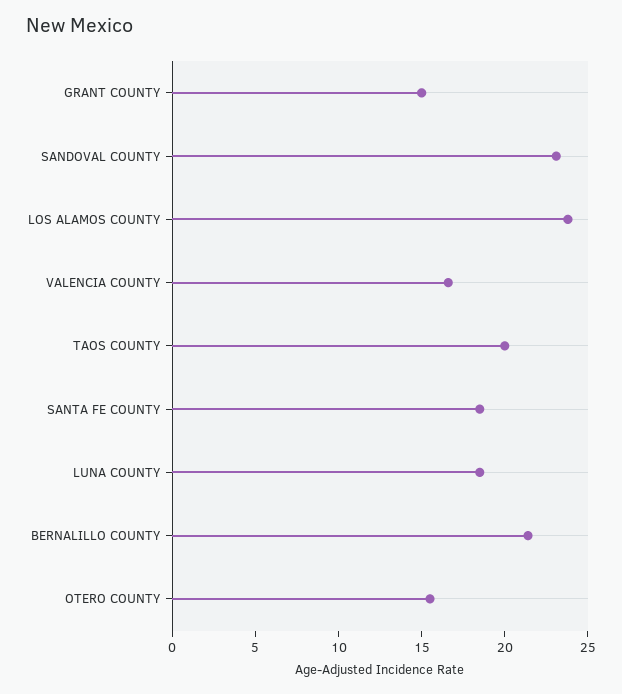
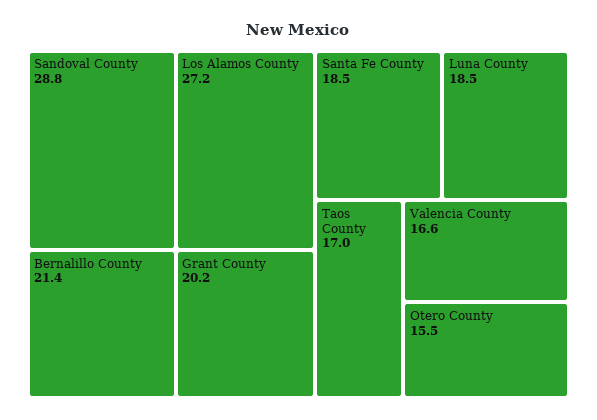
  {
-   "GRANT COUNTY": 15,
+   "GRANT COUNTY": 20.2,
-   "SANDOVAL COUNTY": 23,
+   "SANDOVAL COUNTY": 28.8,
-   "LOS ALAMOS COUNTY": 24,
+   "LOS ALAMOS COUNTY": 27.2,
    "VALENCIA COUNTY": 16.6,
-   "TAOS COUNTY": 20,
+   "TAOS COUNTY": 17,
    "SANTA FE COUNTY": 18.5,
    "LUNA COUNTY": 18.5,
    "BERNALILLO COUNTY": 21.4,
    "OTERO COUNTY": 15.5
  }

